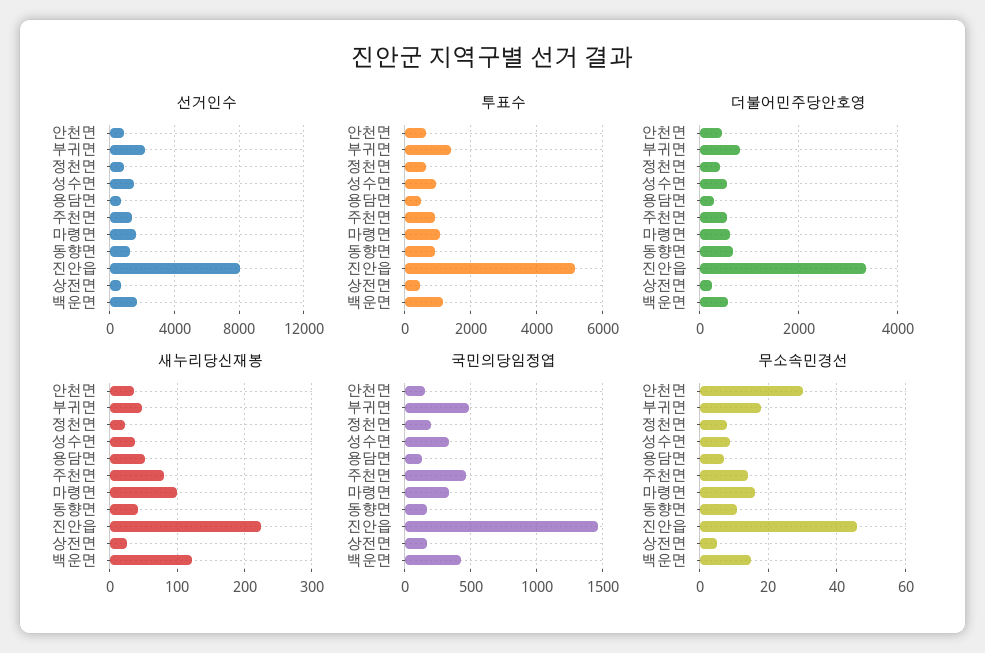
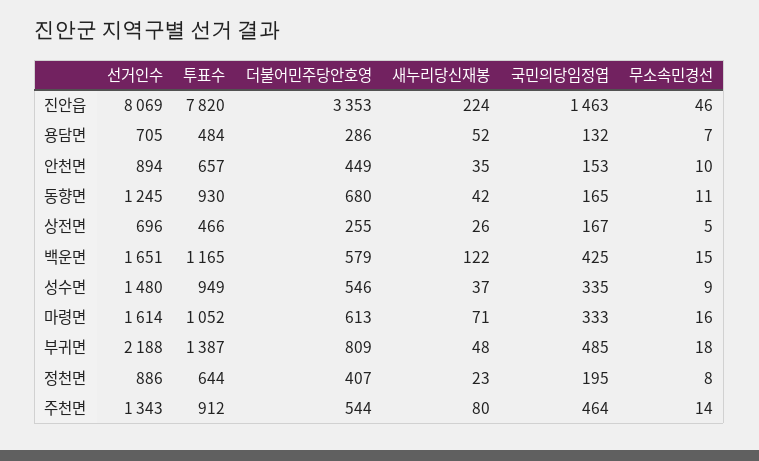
  {
    "선거인수": {
      "안천면": 894,
      "부귀면": 2188,
      "정천면": 886,
      "성수면": 1480,
      "용담면": 705,
      "주천면": 1343,
      "마령면": 1614,
      "동향면": 1245,
      "진안읍": 8069,
      "상전면": 696,
      "백운면": 1651
    },
    "투표수": {
      "안천면": 657,
      "부귀면": 1387,
      "정천면": 644,
      "성수면": 949,
      "용담면": 484,
      "주천면": 912,
      "마령면": 1052,
      "동향면": 930,
-     "진안읍": 5200,
+     "진안읍": 7820,
      "상전면": 466,
      "백운면": 1165
    },
    "더불어민주당안호영": {
      "안천면": 449,
      "부귀면": 809,
      "정천면": 407,
      "성수면": 546,
      "용담면": 286,
      "주천면": 544,
      "마령면": 613,
      "동향면": 680,
      "진안읍": 3353,
      "상전면": 255,
      "백운면": 579
    },
    "새누리당신재봉": {
      "안천면": 35,
      "부귀면": 48,
      "정천면": 23,
      "성수면": 37,
      "용담면": 52,
      "주천면": 80,
-     "마령면": 100,
+     "마령면": 71,
      "동향면": 42,
      "진안읍": 224,
      "상전면": 26,
      "백운면": 122
    },
    "국민의당임정엽": {
      "안천면": 153,
      "부귀면": 485,
      "정천면": 195,
      "성수면": 335,
      "용담면": 132,
      "주천면": 464,
      "마령면": 333,
      "동향면": 165,
      "진안읍": 1463,
      "상전면": 167,
      "백운면": 425
    },
    "무소속민경선": {
-     "안천면": 30,
+     "안천면": 10,
      "부귀면": 18,
      "정천면": 8,
      "성수면": 9,
      "용담면": 7,
      "주천면": 14,
      "마령면": 16,
      "동향면": 11,
      "진안읍": 46,
      "상전면": 5,
      "백운면": 15
    }
  }

